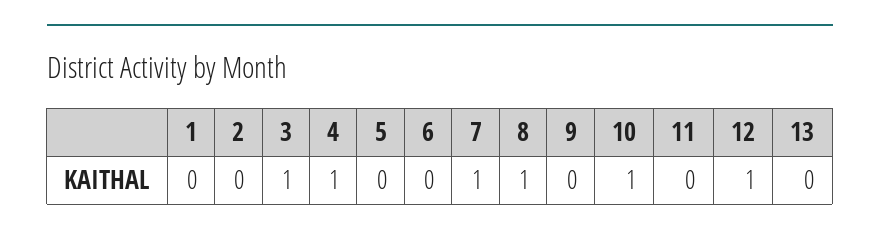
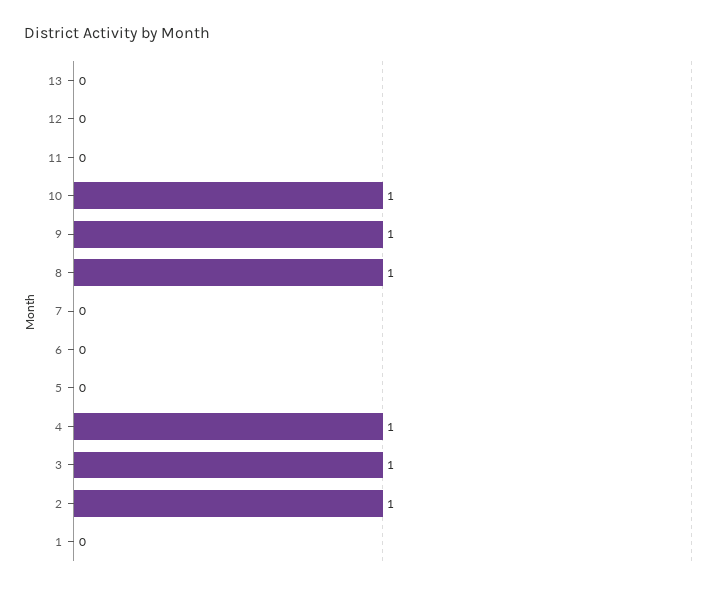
  {
    "1": 0,
-   "2": 0,
+   "2": 1,
    "3": 1,
    "4": 1,
    "5": 0,
    "6": 0,
-   "7": 1,
+   "7": 0,
    "8": 1,
-   "9": 0,
+   "9": 1,
    "10": 1,
    "11": 0,
-   "12": 1,
+   "12": 0,
    "13": 0
  }

